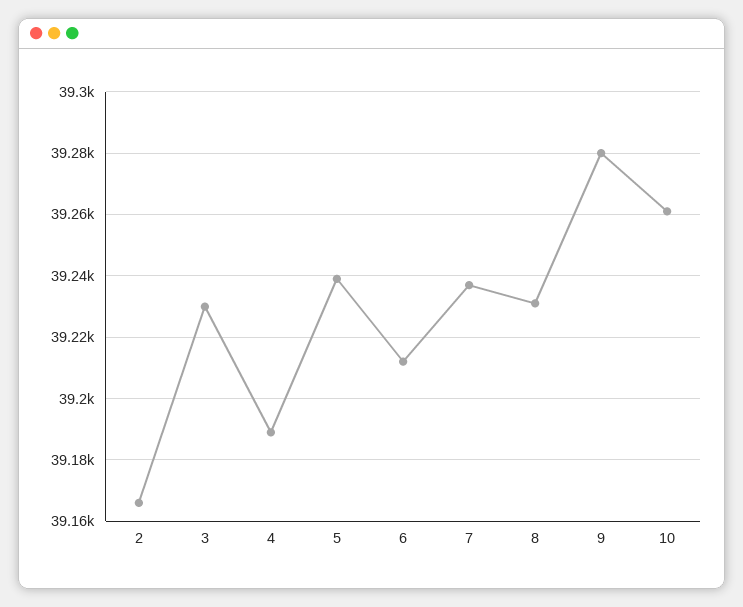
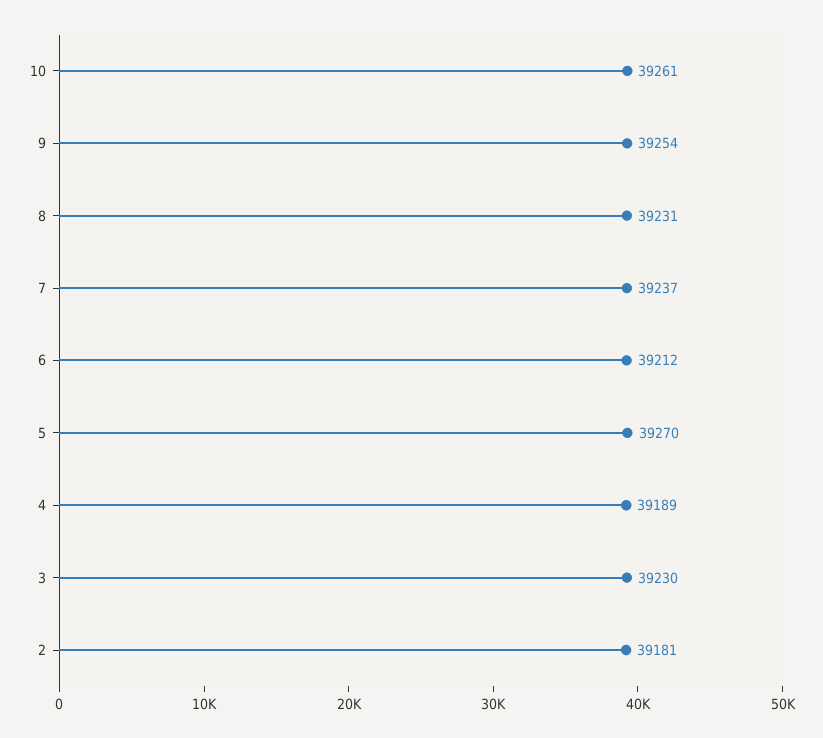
  {
-   "2": 39165,
+   "2": 39181,
    "3": 39230,
    "4": 39189,
-   "5": 39240,
+   "5": 39270,
    "6": 39212,
    "7": 39237,
    "8": 39231,
-   "9": 39280,
+   "9": 39254,
    "10": 39261
  }

